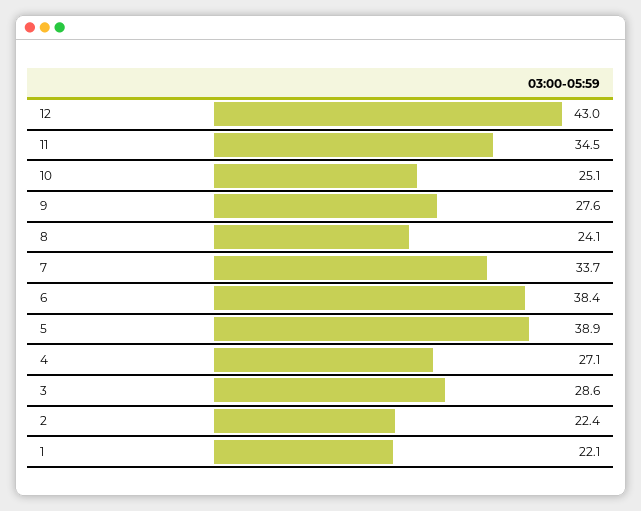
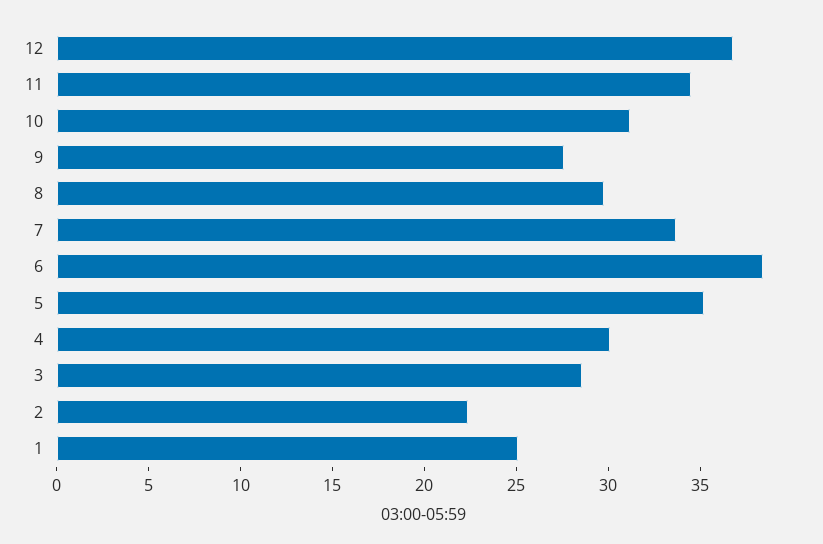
  {
-   "12": 43,
+   "12": 37,
    "11": 34.5,
-   "10": 25.1,
+   "10": 31,
    "9": 27.6,
-   "8": 24.1,
+   "8": 30,
    "7": 33.7,
    "6": 38.4,
-   "5": 38.9,
+   "5": 35,
-   "4": 27.1,
+   "4": 30,
    "3": 28.6,
    "2": 22.4,
-   "1": 22.1
+   "1": 25
  }

